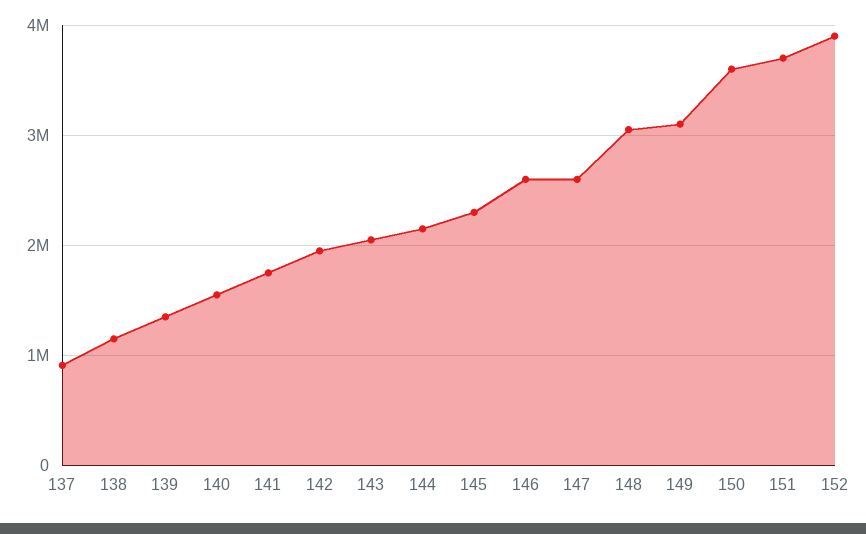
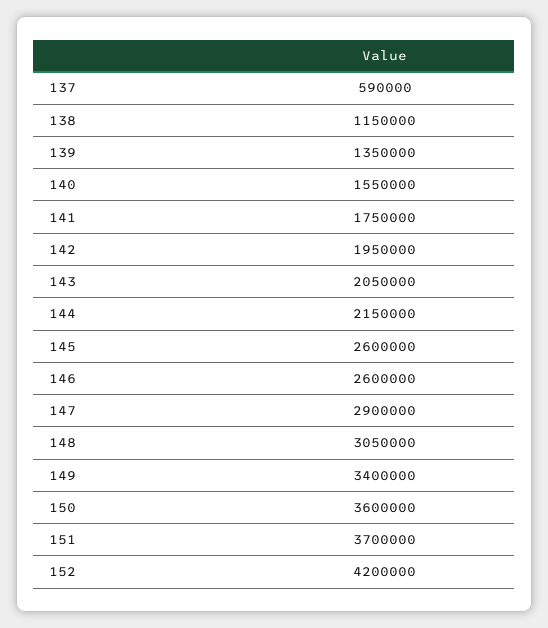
  {
-   "137": 900000,
+   "137": 590000,
    "138": 1150000,
    "139": 1350000,
    "140": 1550000,
    "141": 1750000,
    "142": 1950000,
    "143": 2050000,
    "144": 2150000,
-   "145": 2300000,
+   "145": 2600000,
    "146": 2600000,
-   "147": 2600000,
+   "147": 2900000,
    "148": 3050000,
-   "149": 3100000,
+   "149": 3400000,
    "150": 3600000,
    "151": 3700000,
-   "152": 3900000
+   "152": 4200000
  }

